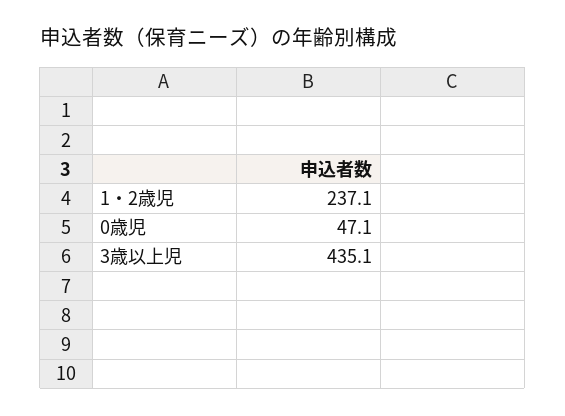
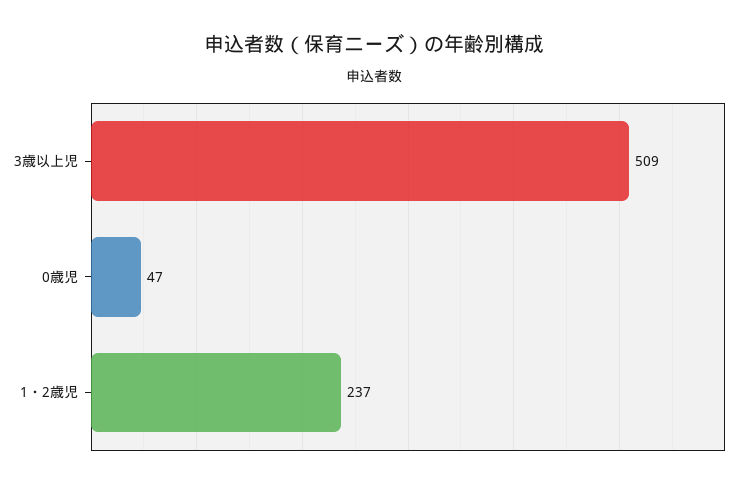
  {
    "1・2歳児": 237.1,
    "0歳児": 47.1,
-   "3歳以上児": 435.1
+   "3歳以上児": 509
  }

